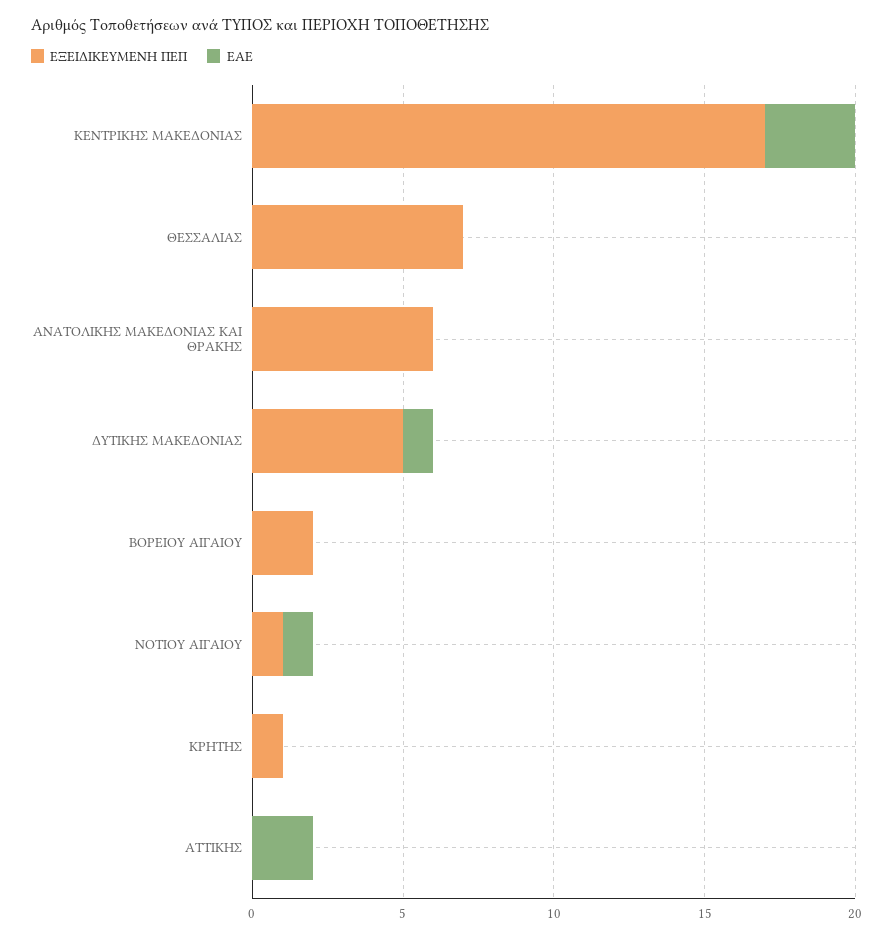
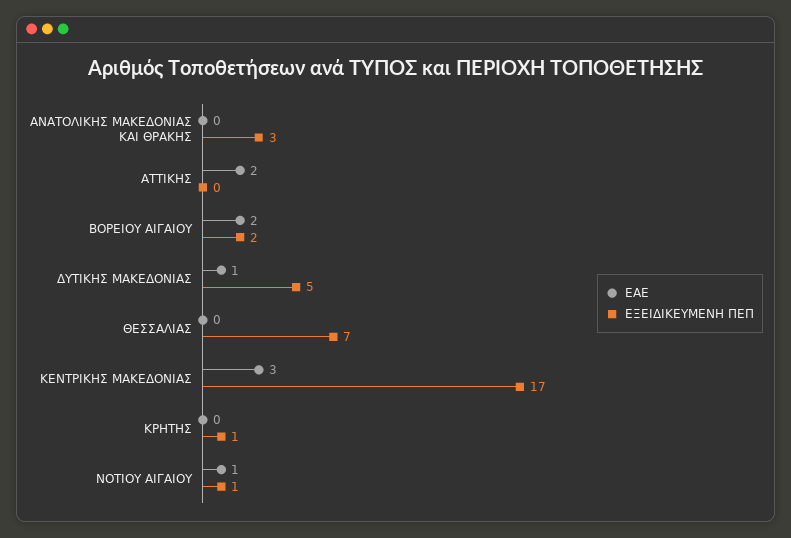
  {
    "ΕΞΕΙΔΙΚΕΥΜΕΝΗ ΠΕΠ": {
      "ΚΕΝΤΡΙΚΗΣ ΜΑΚΕΔΟΝΙΑΣ": 17,
      "ΘΕΣΣΑΛΙΑΣ": 7,
-     "ΑΝΑΤΟΛΙΚΗΣ ΜΑΚΕΔΟΝΙΑΣ ΚΑΙ ΘΡΑΚΗΣ": 6,
+     "ΑΝΑΤΟΛΙΚΗΣ ΜΑΚΕΔΟΝΙΑΣ ΚΑΙ ΘΡΑΚΗΣ": 3,
      "ΔΥΤΙΚΗΣ ΜΑΚΕΔΟΝΙΑΣ": 5,
      "ΒΟΡΕΙΟΥ ΑΙΓΑΙΟΥ": 2,
      "ΝΟΤΙΟΥ ΑΙΓΑΙΟΥ": 1,
      "ΚΡΗΤΗΣ": 1,
      "ΑΤΤΙΚΗΣ": 0
    },
    "ΕΑΕ": {
      "ΚΕΝΤΡΙΚΗΣ ΜΑΚΕΔΟΝΙΑΣ": 3,
      "ΘΕΣΣΑΛΙΑΣ": 0,
      "ΑΝΑΤΟΛΙΚΗΣ ΜΑΚΕΔΟΝΙΑΣ ΚΑΙ ΘΡΑΚΗΣ": 0,
      "ΔΥΤΙΚΗΣ ΜΑΚΕΔΟΝΙΑΣ": 1,
-     "ΒΟΡΕΙΟΥ ΑΙΓΑΙΟΥ": 0,
+     "ΒΟΡΕΙΟΥ ΑΙΓΑΙΟΥ": 2,
      "ΝΟΤΙΟΥ ΑΙΓΑΙΟΥ": 1,
      "ΚΡΗΤΗΣ": 0,
      "ΑΤΤΙΚΗΣ": 2
    }
  }

